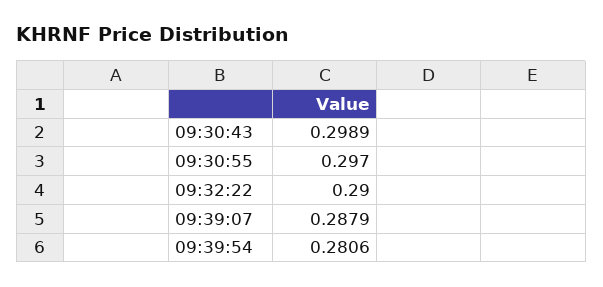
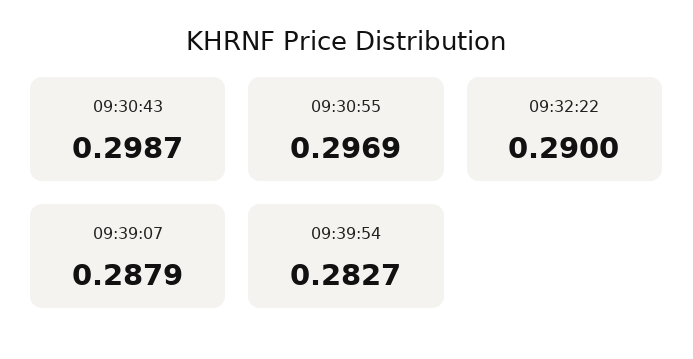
  {
-   "09:30:43": 0.2989,
+   "09:30:43": 0.2987,
-   "09:30:55": 0.297,
+   "09:30:55": 0.2969,
    "09:32:22": 0.29,
    "09:39:07": 0.2879,
-   "09:39:54": 0.2806
+   "09:39:54": 0.2827
  }

